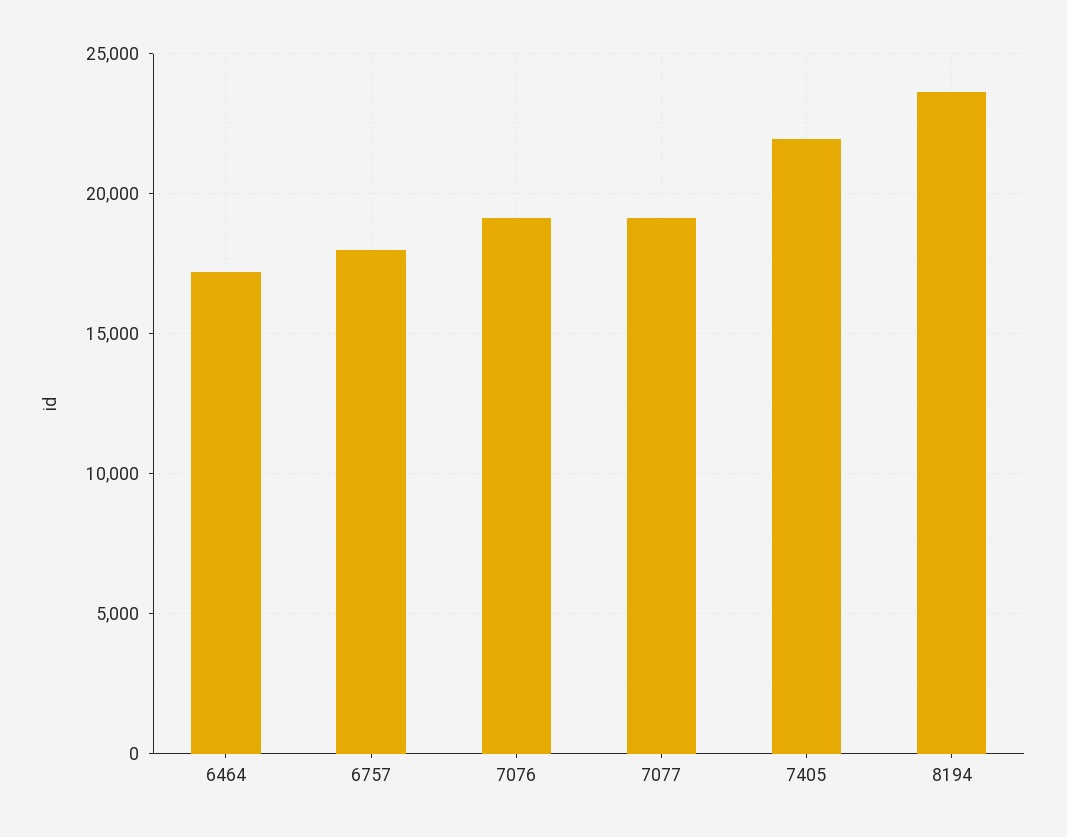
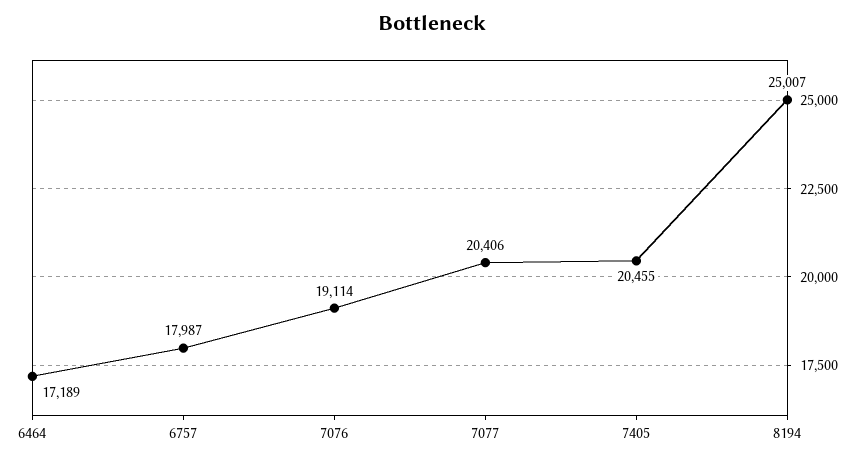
  {
    "6464": 17189,
    "6757": 17987,
    "7076": 19114,
-   "7077": 19000,
+   "7077": 20406,
-   "7405": 22000,
+   "7405": 20455,
-   "8194": 23500
+   "8194": 25007
  }

